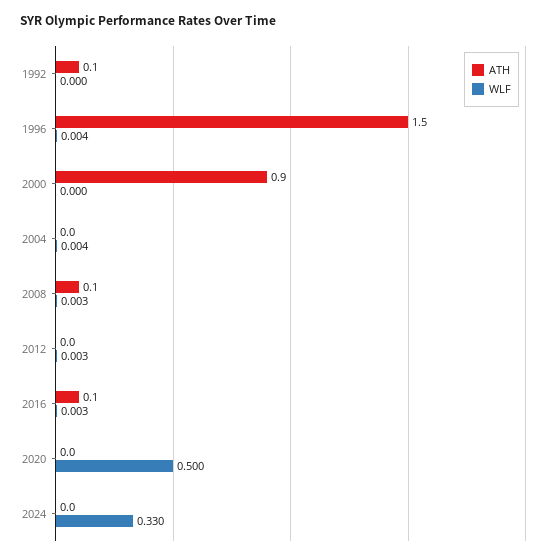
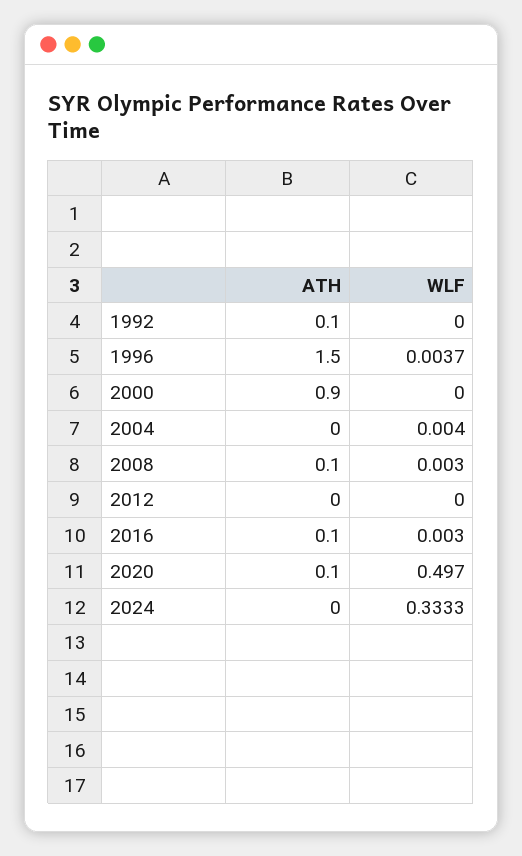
  {
    "ATH": {
      "1992": 0.1,
      "1996": 1.5,
      "2000": 0.9,
      "2004": 0,
      "2008": 0.1,
      "2012": 0,
      "2016": 0.1,
-     "2020": 0,
+     "2020": 0.1,
      "2024": 0
    },
    "WLF": {
      "1992": 0,
      "1996": 0.0037,
      "2000": 0,
      "2004": 0.004,
      "2008": 0.003,
-     "2012": 0.003,
+     "2012": 0,
      "2016": 0.003,
-     "2020": 0.5,
+     "2020": 0.497,
-     "2024": 0.33
+     "2024": 0.3333
    }
  }

